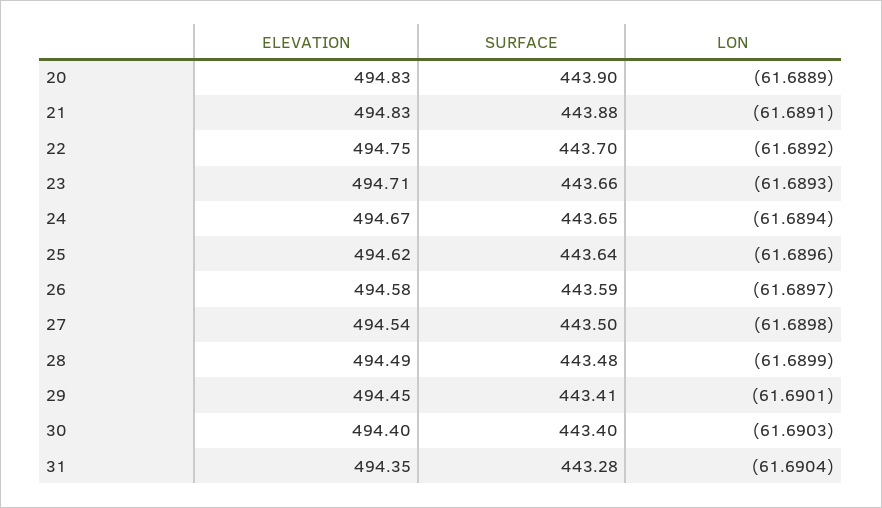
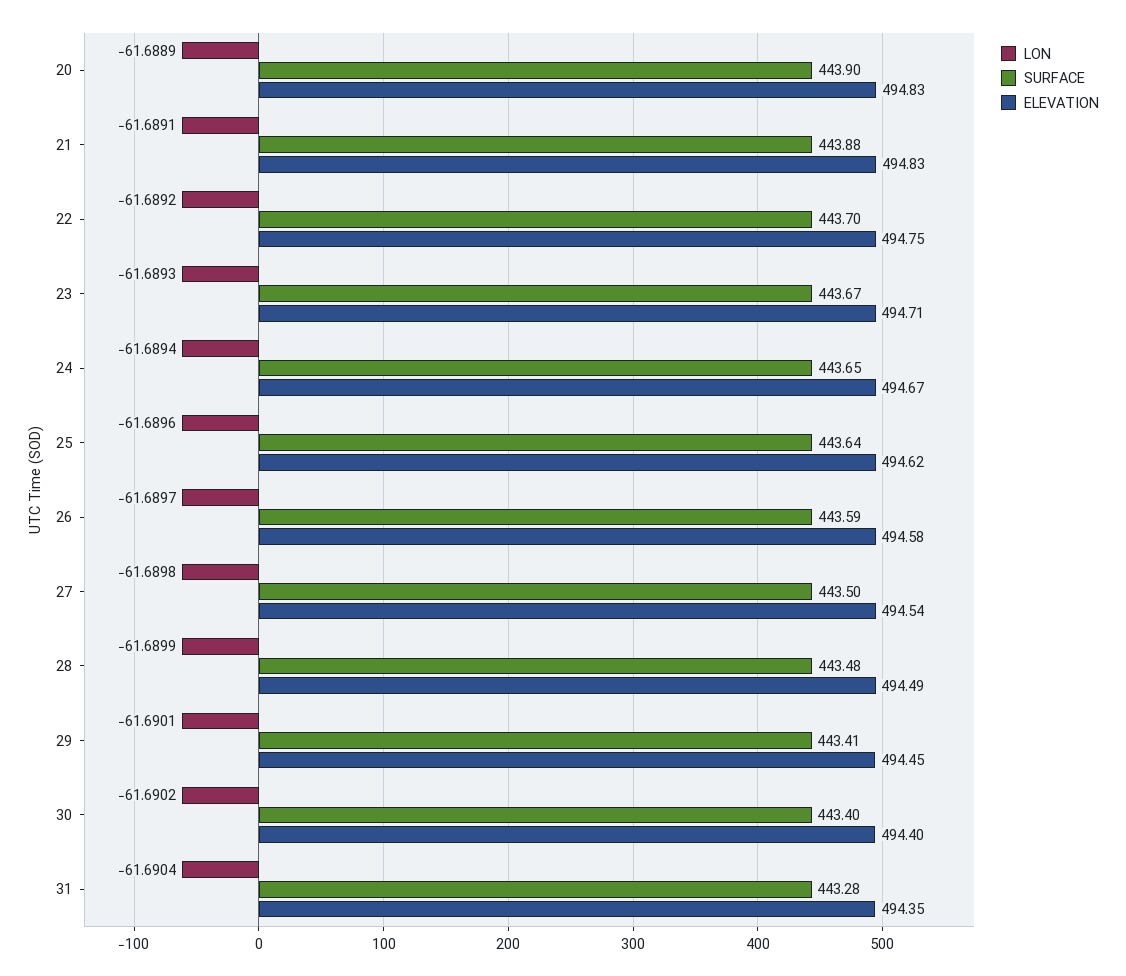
  {
    "ELEVATION": {
      "20": 494.83,
      "21": 494.83,
      "22": 494.75,
      "23": 494.71,
      "24": 494.67,
      "25": 494.62,
      "26": 494.58,
      "27": 494.54,
      "28": 494.49,
      "29": 494.45,
      "30": 494.4,
      "31": 494.35
    },
    "SURFACE": {
      "20": 443.9,
      "21": 443.88,
      "22": 443.7,
-     "23": 443.66,
+     "23": 443.67,
      "24": 443.65,
      "25": 443.64,
      "26": 443.59,
      "27": 443.5,
      "28": 443.48,
      "29": 443.41,
      "30": 443.4,
      "31": 443.28
    },
    "LON": {
      "20": -61.6889,
      "21": -61.6891,
      "22": -61.6892,
      "23": -61.6893,
      "24": -61.6894,
      "25": -61.6896,
      "26": -61.6897,
      "27": -61.6898,
      "28": -61.6899,
      "29": -61.6901,
-     "30": -61.6903,
+     "30": -61.6902,
      "31": -61.6904
    }
  }

